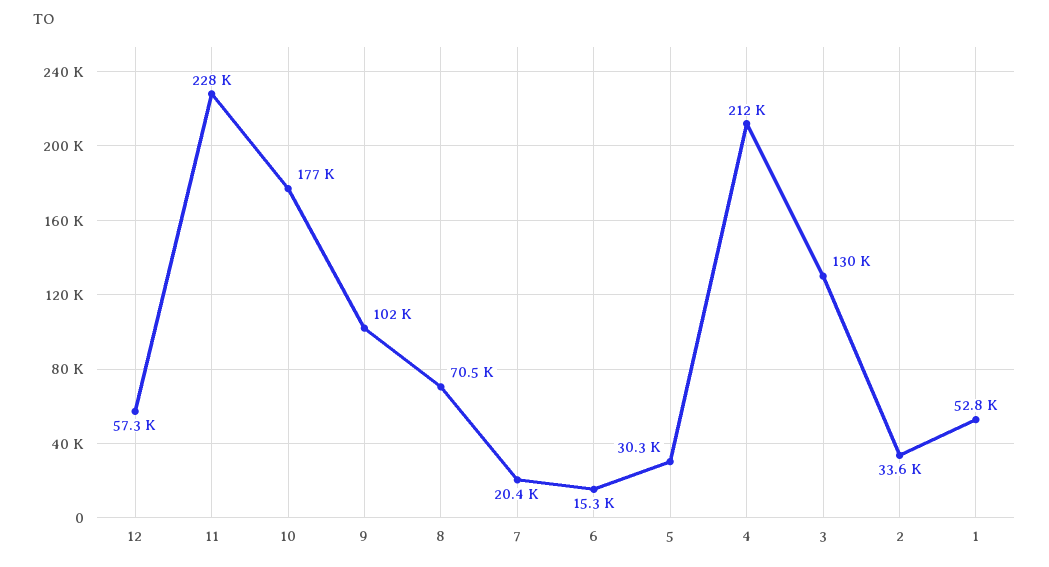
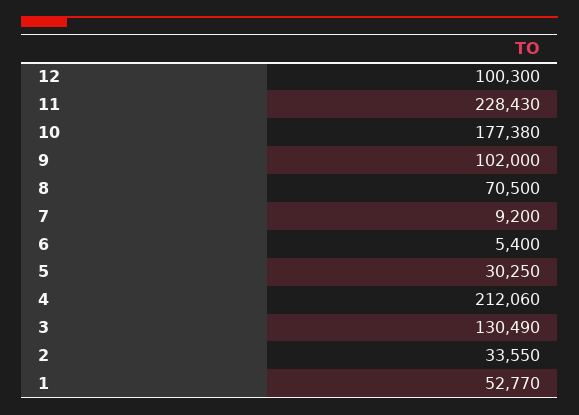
  {
-   "12": 57300,
+   "12": 100300,
    "11": 228430,
    "10": 177380,
    "9": 102000,
    "8": 70500,
-   "7": 20400,
+   "7": 9200,
-   "6": 15300,
+   "6": 5400,
    "5": 30250,
    "4": 212060,
    "3": 130490,
    "2": 33550,
    "1": 52770
  }

